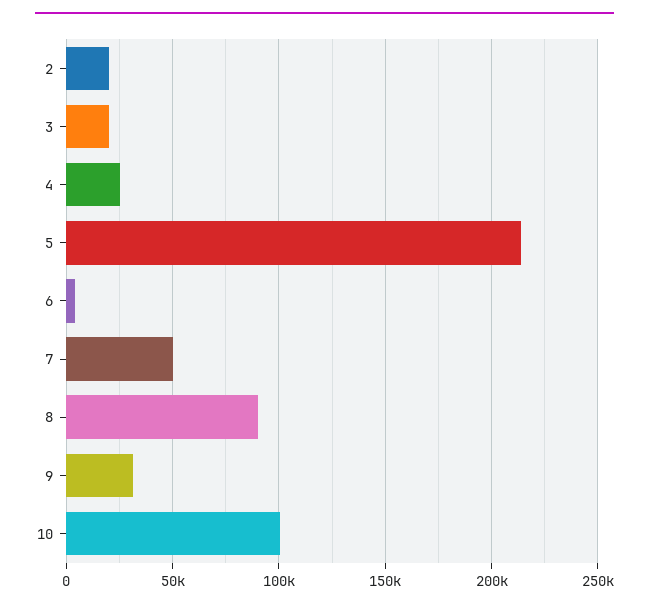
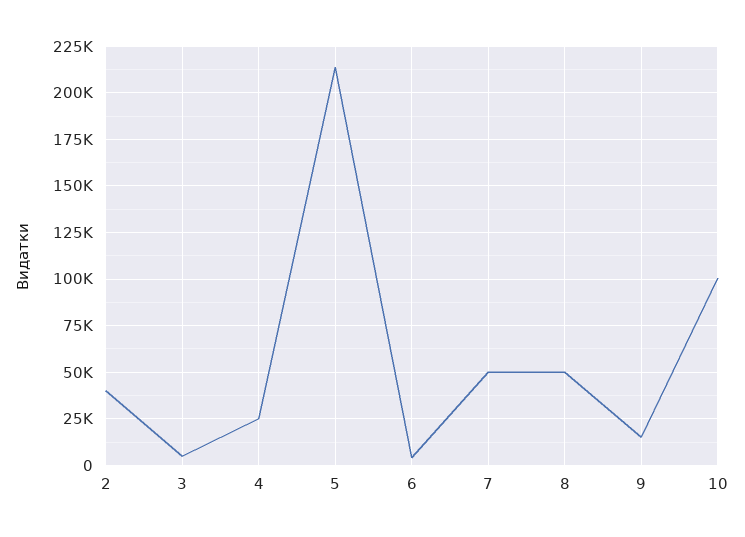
  {
-   "2": 20000,
+   "2": 40000,
-   "3": 20000,
+   "3": 5000,
    "4": 25000,
    "5": 215000,
    "6": 5000,
    "7": 50000,
-   "8": 90000,
+   "8": 50000,
-   "9": 30000,
+   "9": 15000,
    "10": 100000
  }

